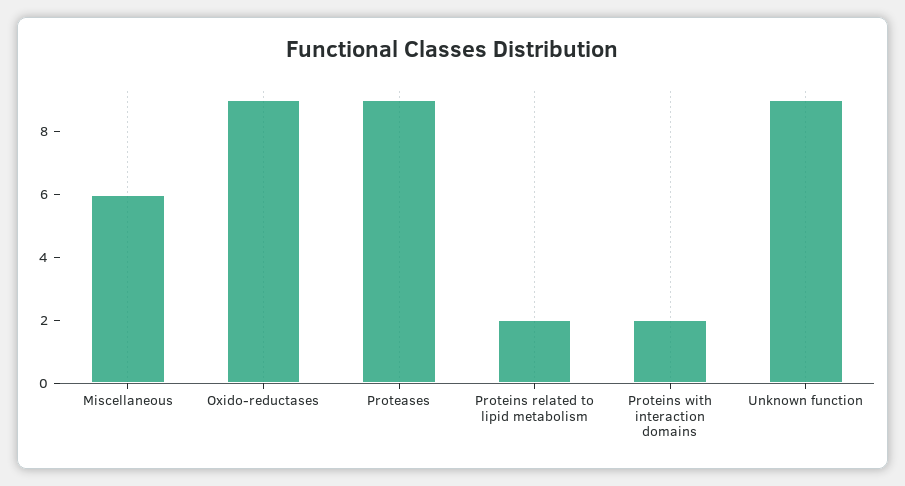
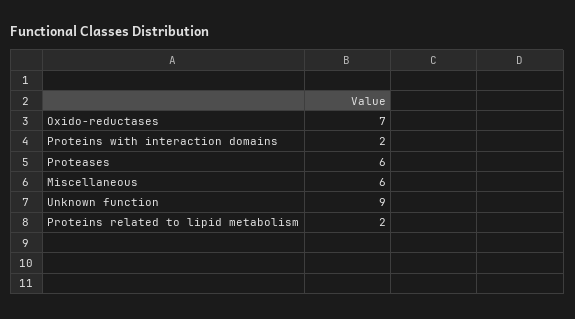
  {
    "Miscellaneous": 6,
-   "Oxido-reductases": 9,
+   "Oxido-reductases": 7,
-   "Proteases": 9,
+   "Proteases": 6,
    "Proteins related to lipid metabolism": 2,
    "Proteins with interaction domains": 2,
    "Unknown function": 9
  }

